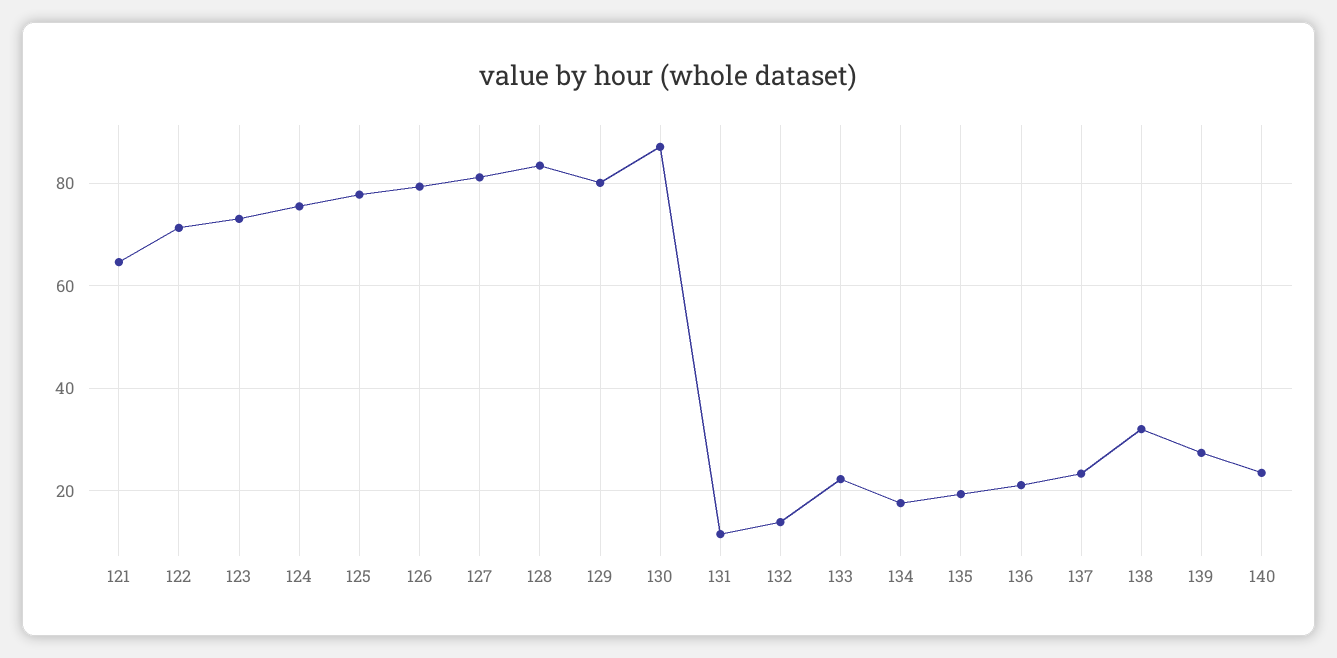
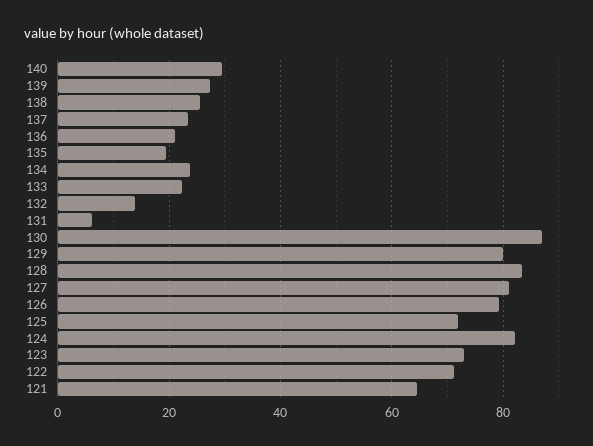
  {
    "121": 64,
    "122": 72,
    "123": 74,
-   "124": 76,
+   "124": 82,
-   "125": 78,
+   "125": 72,
    "126": 80,
    "127": 82,
    "128": 84,
    "129": 80,
    "130": 88,
-   "131": 12,
+   "131": 6,
    "132": 14,
    "133": 22,
-   "134": 18,
+   "134": 24,
    "135": 20,
    "136": 22,
    "137": 24,
-   "138": 32,
+   "138": 26,
    "139": 28,
-   "140": 24
+   "140": 30
  }

